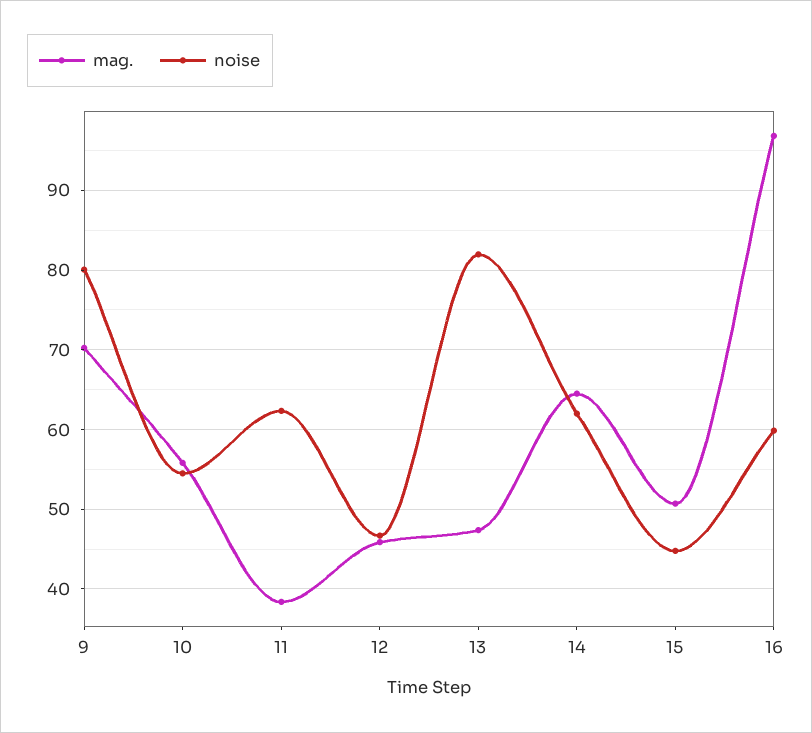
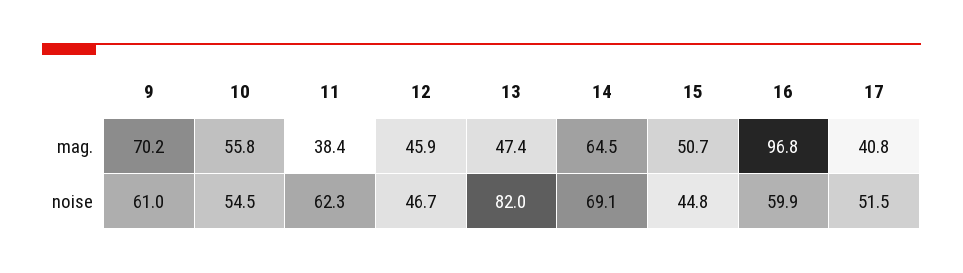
  {
    "mag.": {
      "9": 70.2,
      "10": 55.8,
      "11": 38.4,
      "12": 45.9,
      "13": 47.4,
      "14": 64.5,
      "15": 50.7,
-     "16": 96.8
+     "16": 96.8,
+     "17": 40.8
    },
    "noise": {
-     "9": 80,
+     "9": 61,
      "10": 54.5,
      "11": 62.3,
      "12": 46.7,
      "13": 82,
-     "14": 62,
+     "14": 69.1,
      "15": 44.8,
-     "16": 59.9
+     "16": 59.9,
+     "17": 51.5
    }
  }

